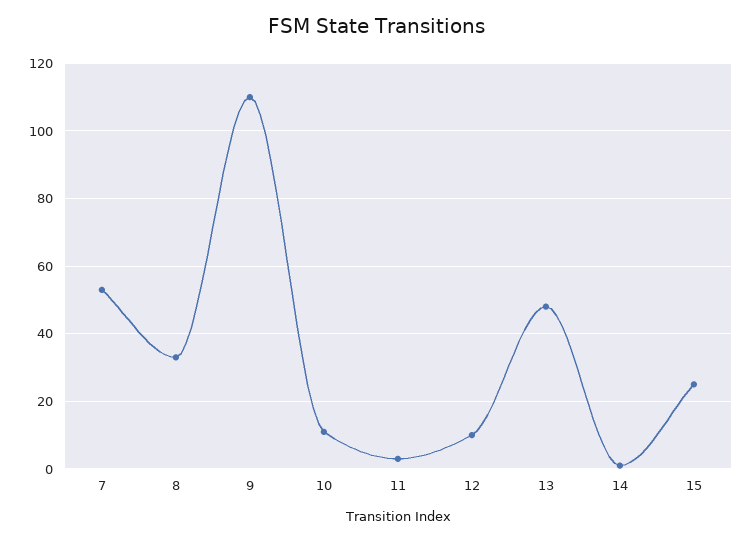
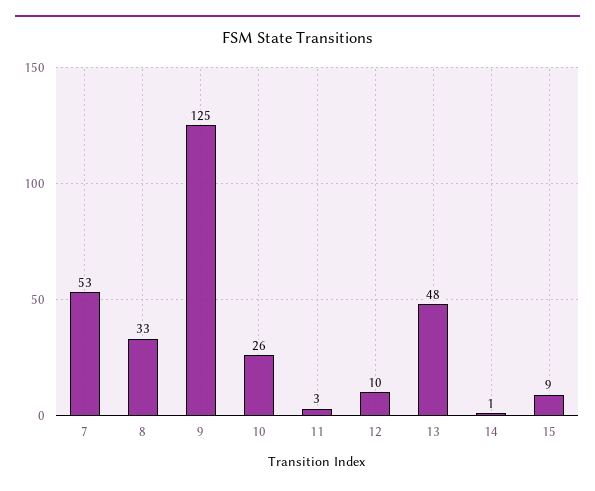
  {
    "7": 53,
    "8": 33,
-   "9": 110,
+   "9": 125,
-   "10": 10,
+   "10": 26,
    "11": 3,
    "12": 10,
    "13": 48,
    "14": 1,
-   "15": 25
+   "15": 9
  }

